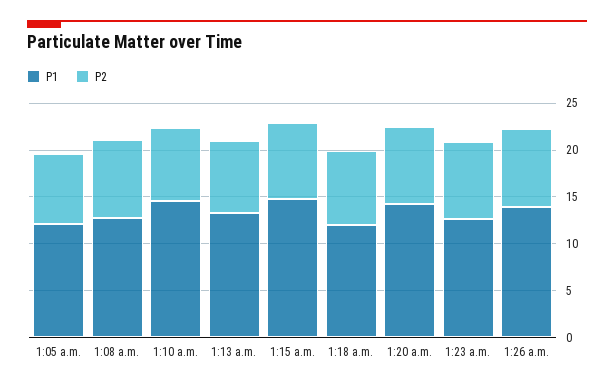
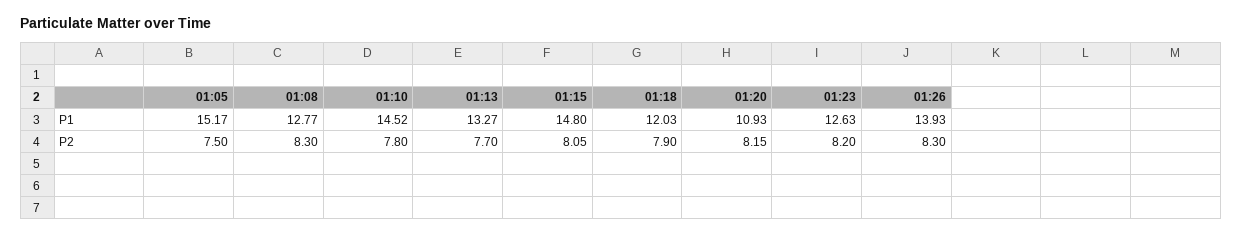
  {
    "P1": {
-     "1:05 a.m.": 12,
+     "1:05 a.m.": 15.17,
      "1:08 a.m.": 12.77,
      "1:10 a.m.": 14.52,
      "1:13 a.m.": 13.27,
      "1:15 a.m.": 14.8,
      "1:18 a.m.": 12.03,
-     "1:20 a.m.": 14,
+     "1:20 a.m.": 10.93,
      "1:23 a.m.": 12.63,
      "1:26 a.m.": 13.93
    },
    "P2": {
      "1:05 a.m.": 7.5,
      "1:08 a.m.": 8.3,
      "1:10 a.m.": 7.8,
      "1:13 a.m.": 7.7,
      "1:15 a.m.": 8.05,
      "1:18 a.m.": 7.9,
      "1:20 a.m.": 8.15,
      "1:23 a.m.": 8.2,
      "1:26 a.m.": 8.3
    }
  }

